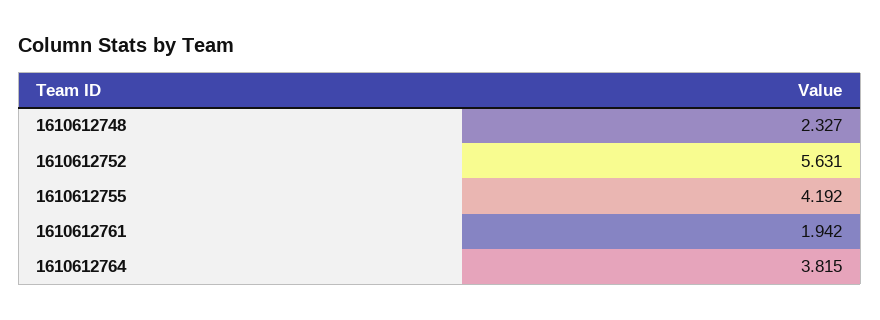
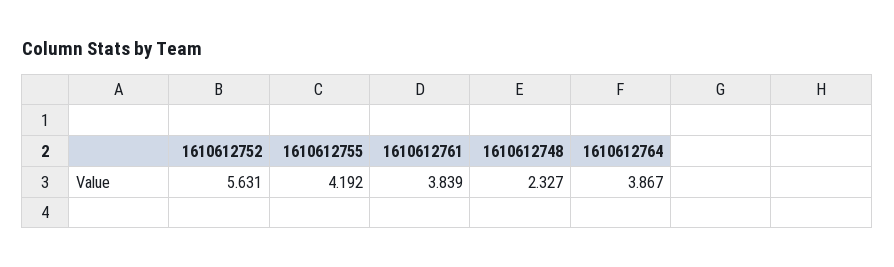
  {
    "1610612748": 2.327,
    "1610612752": 5.631,
    "1610612755": 4.192,
-   "1610612761": 1.942,
+   "1610612761": 3.839,
-   "1610612764": 3.815
+   "1610612764": 3.867
  }

